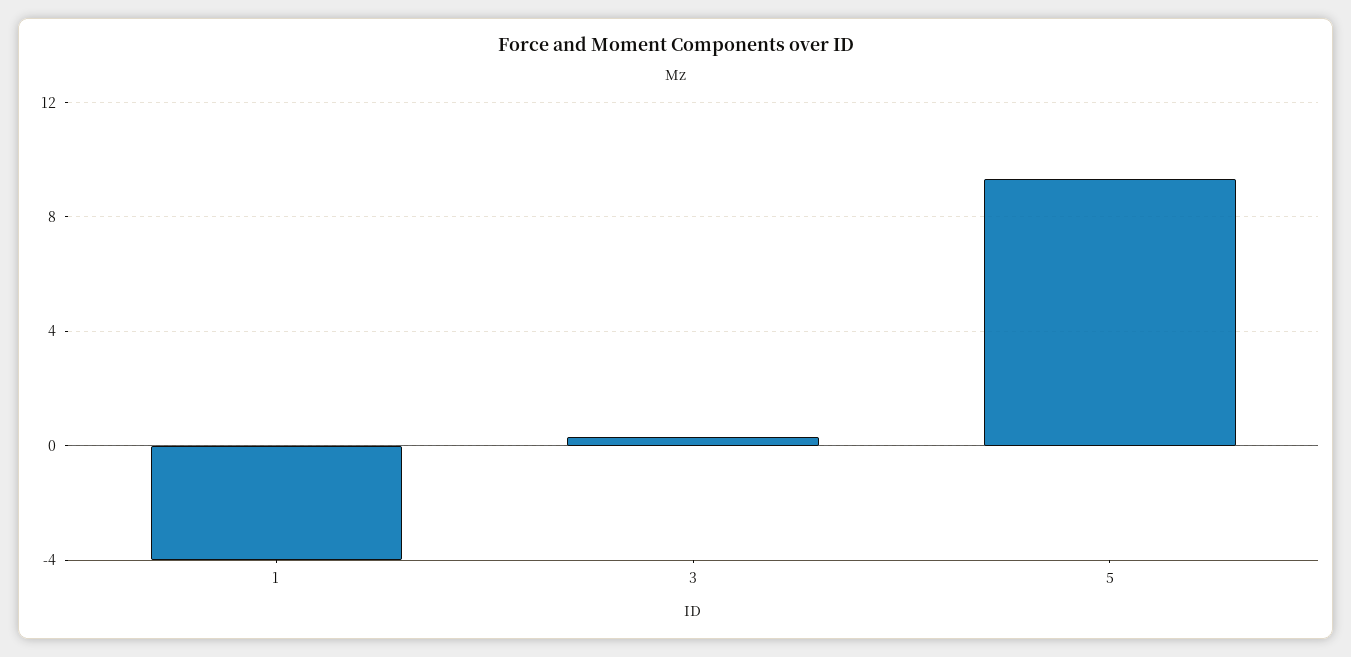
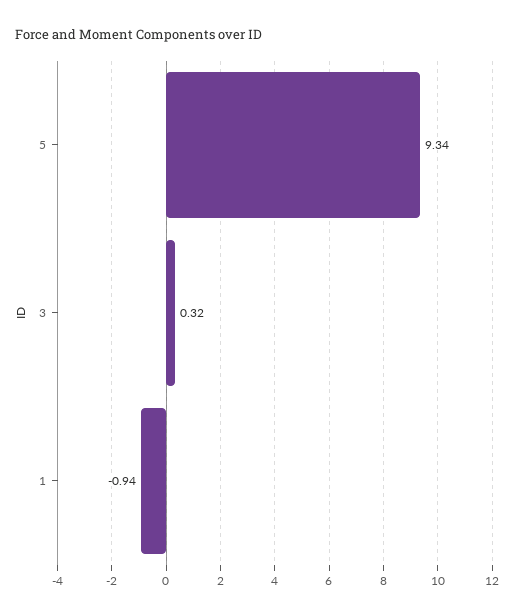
  {
-   "1": -4,
+   "1": -0.94,
    "3": 0.32,
    "5": 9.34
  }

